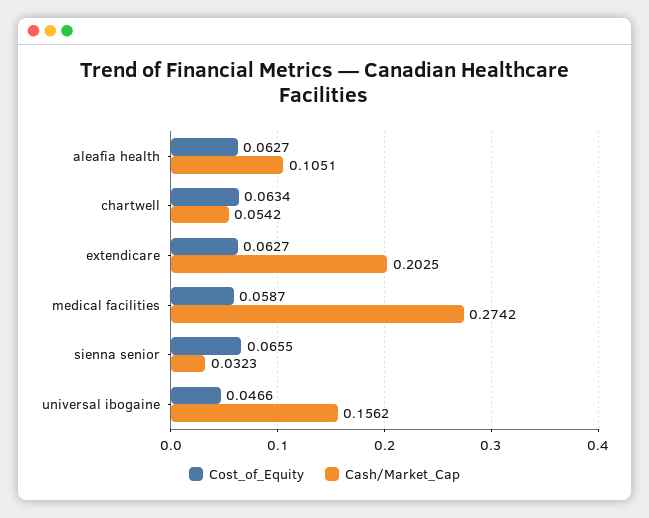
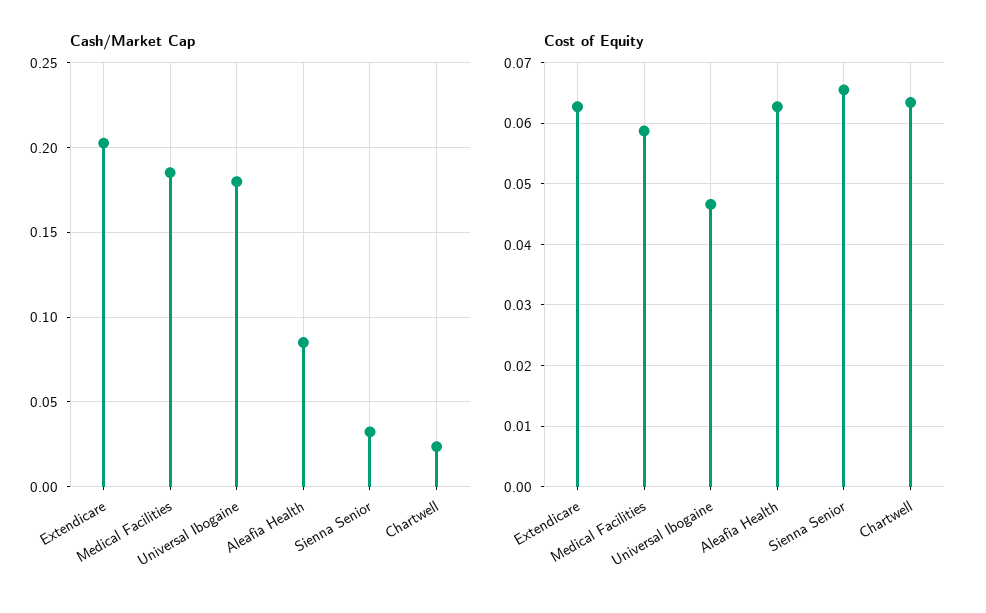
  {
    "Cost_of_Equity": {
      "aleafia health": 0.0627,
      "chartwell": 0.0634,
      "extendicare": 0.0627,
      "medical facilities": 0.0587,
      "sienna senior": 0.0655,
      "universal ibogaine": 0.0466
    },
    "Cash/Market_Cap": {
-     "aleafia health": 0.1051,
+     "aleafia health": 0.085,
-     "chartwell": 0.0542,
+     "chartwell": 0.025,
      "extendicare": 0.2025,
-     "medical facilities": 0.2742,
+     "medical facilities": 0.185,
      "sienna senior": 0.0323,
-     "universal ibogaine": 0.1562
+     "universal ibogaine": 0.18
    }
  }

